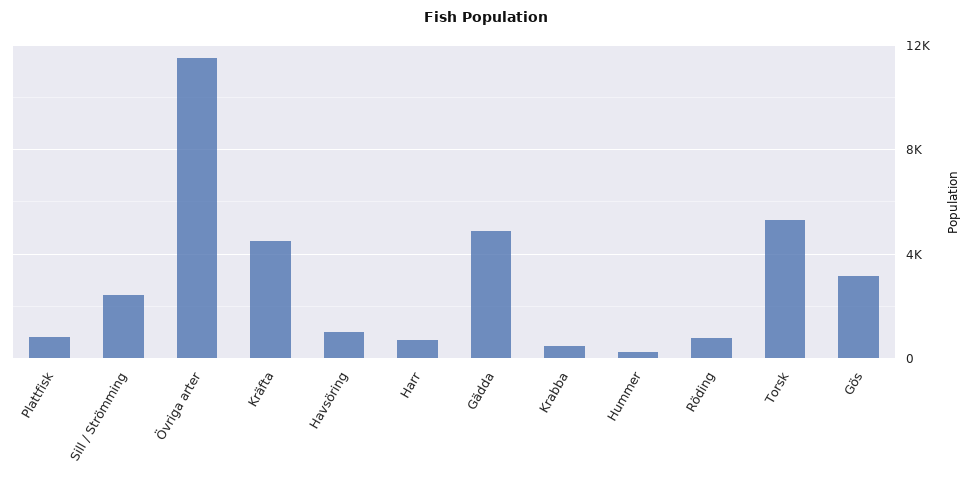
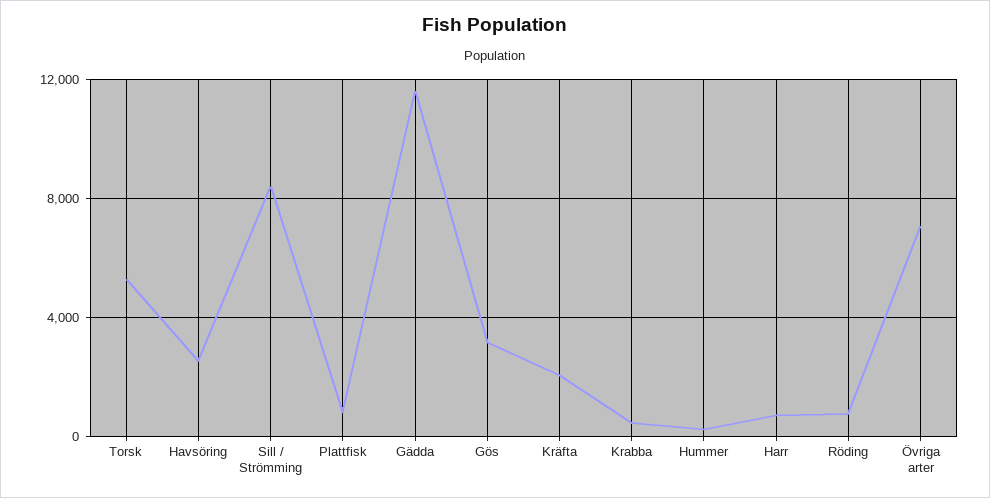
  {
    "Plattfisk": 1000,
-   "Sill / Strömming": 2500,
+   "Sill / Strömming": 8500,
-   "Övriga arter": 11500,
+   "Övriga arter": 7000,
-   "Kräfta": 4500,
+   "Kräfta": 2000,
-   "Havsöring": 1000,
+   "Havsöring": 2500,
    "Harr": 500,
-   "Gädda": 5000,
+   "Gädda": 11500,
    "Krabba": 500,
    "Hummer": 0,
    "Röding": 1000,
    "Torsk": 5500,
    "Gös": 3000
  }

